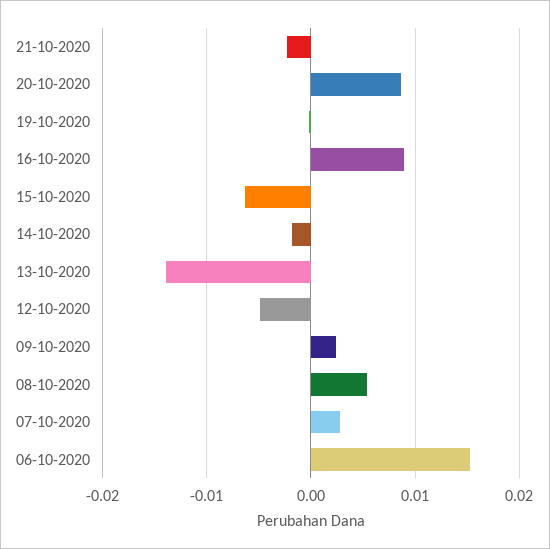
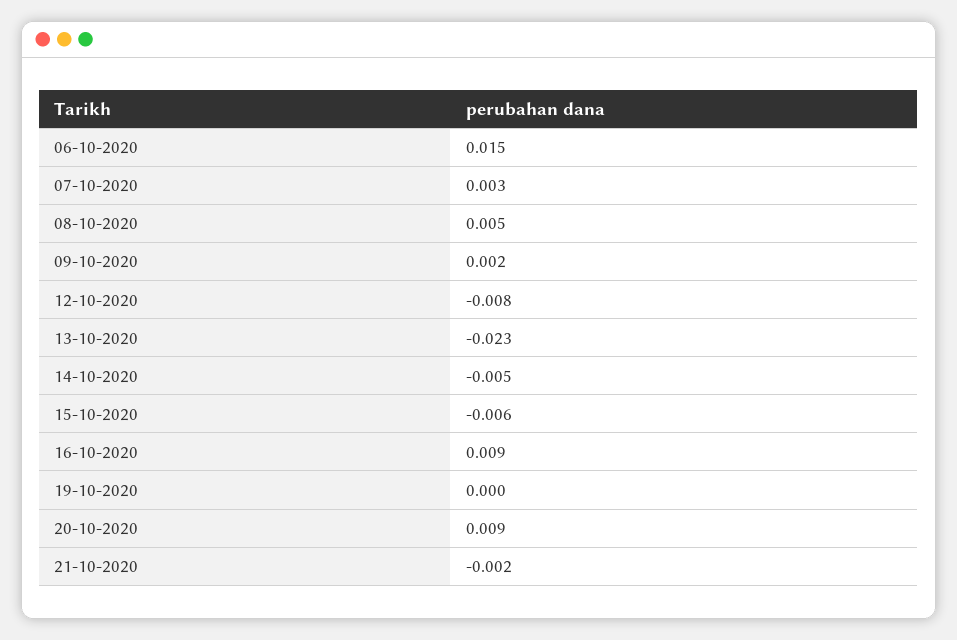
  {
    "21-10-2020": -0.002,
    "20-10-2020": 0.009,
    "19-10-2020": 0,
    "16-10-2020": 0.009,
    "15-10-2020": -0.006,
-   "14-10-2020": -0.002,
+   "14-10-2020": -0.005,
-   "13-10-2020": -0.014,
+   "13-10-2020": -0.023,
-   "12-10-2020": -0.005,
+   "12-10-2020": -0.008,
    "09-10-2020": 0.002,
    "08-10-2020": 0.005,
    "07-10-2020": 0.003,
    "06-10-2020": 0.015
  }

